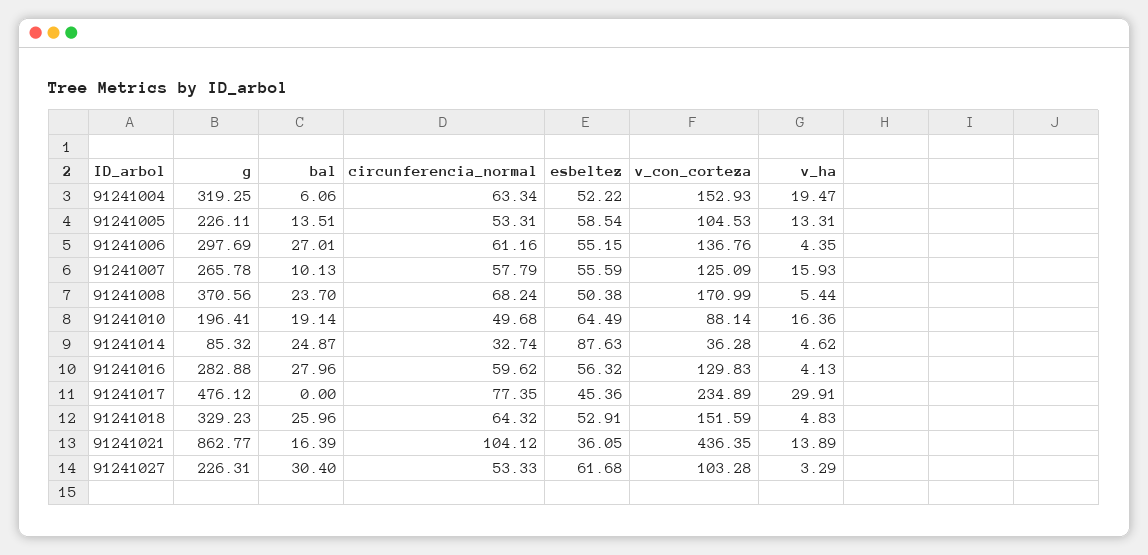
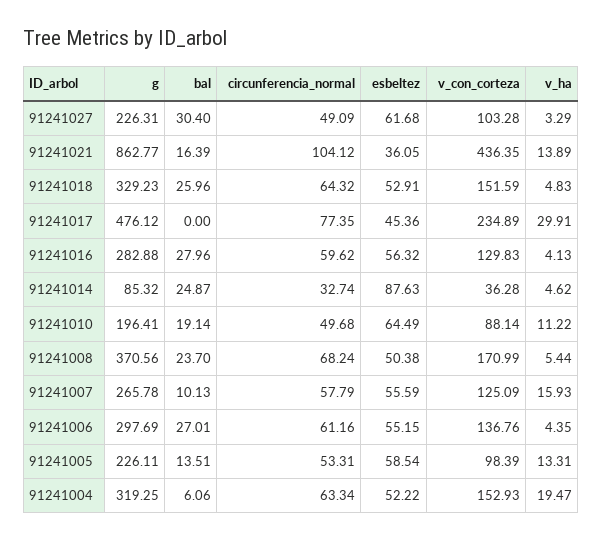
  {
    "g": {
      "91241004": 319.25,
      "91241005": 226.11,
      "91241006": 297.69,
      "91241007": 265.78,
      "91241008": 370.56,
      "91241010": 196.41,
      "91241014": 85.32,
      "91241016": 282.88,
      "91241017": 476.12,
      "91241018": 329.23,
      "91241021": 862.77,
      "91241027": 226.31
    },
    "bal": {
      "91241004": 6.06,
      "91241005": 13.51,
      "91241006": 27.01,
      "91241007": 10.13,
      "91241008": 23.7,
      "91241010": 19.14,
      "91241014": 24.87,
      "91241016": 27.96,
      "91241017": 0,
      "91241018": 25.96,
      "91241021": 16.39,
      "91241027": 30.4
    },
    "circunferencia_normal": {
      "91241004": 63.34,
      "91241005": 53.31,
      "91241006": 61.16,
      "91241007": 57.79,
      "91241008": 68.24,
      "91241010": 49.68,
      "91241014": 32.74,
      "91241016": 59.62,
      "91241017": 77.35,
      "91241018": 64.32,
      "91241021": 104.12,
-     "91241027": 53.33
+     "91241027": 49.09
    },
    "esbeltez": {
      "91241004": 52.22,
      "91241005": 58.54,
      "91241006": 55.15,
      "91241007": 55.59,
      "91241008": 50.38,
      "91241010": 64.49,
      "91241014": 87.63,
      "91241016": 56.32,
      "91241017": 45.36,
      "91241018": 52.91,
      "91241021": 36.05,
      "91241027": 61.68
    },
    "v_con_corteza": {
      "91241004": 152.93,
-     "91241005": 104.53,
+     "91241005": 98.39,
      "91241006": 136.76,
      "91241007": 125.09,
      "91241008": 170.99,
      "91241010": 88.14,
      "91241014": 36.28,
      "91241016": 129.83,
      "91241017": 234.89,
      "91241018": 151.59,
      "91241021": 436.35,
      "91241027": 103.28
    },
    "v_ha": {
      "91241004": 19.47,
      "91241005": 13.31,
      "91241006": 4.35,
      "91241007": 15.93,
      "91241008": 5.44,
-     "91241010": 16.36,
+     "91241010": 11.22,
      "91241014": 4.62,
      "91241016": 4.13,
      "91241017": 29.91,
      "91241018": 4.83,
      "91241021": 13.89,
      "91241027": 3.29
    }
  }

